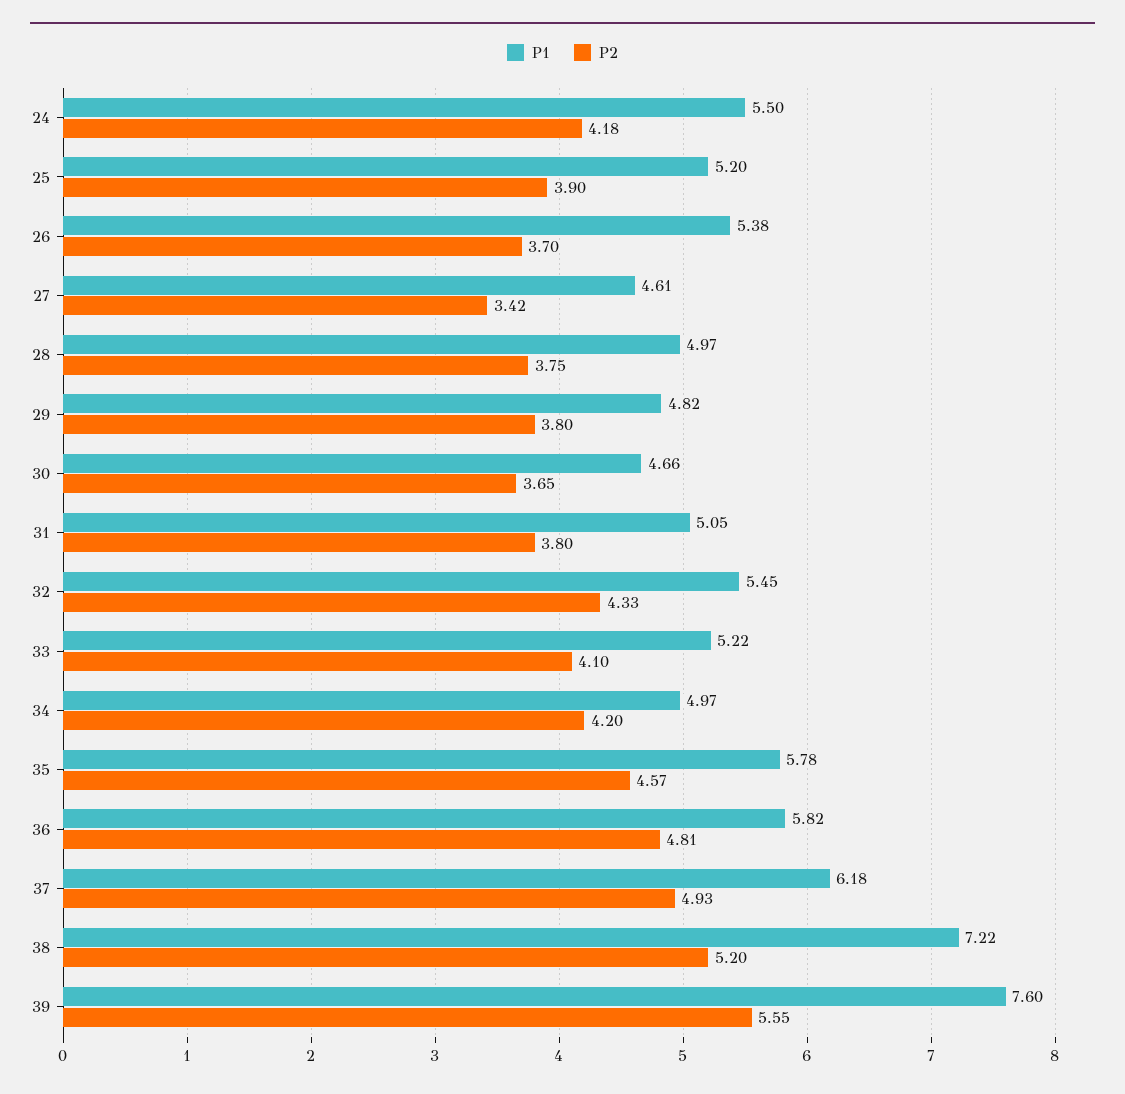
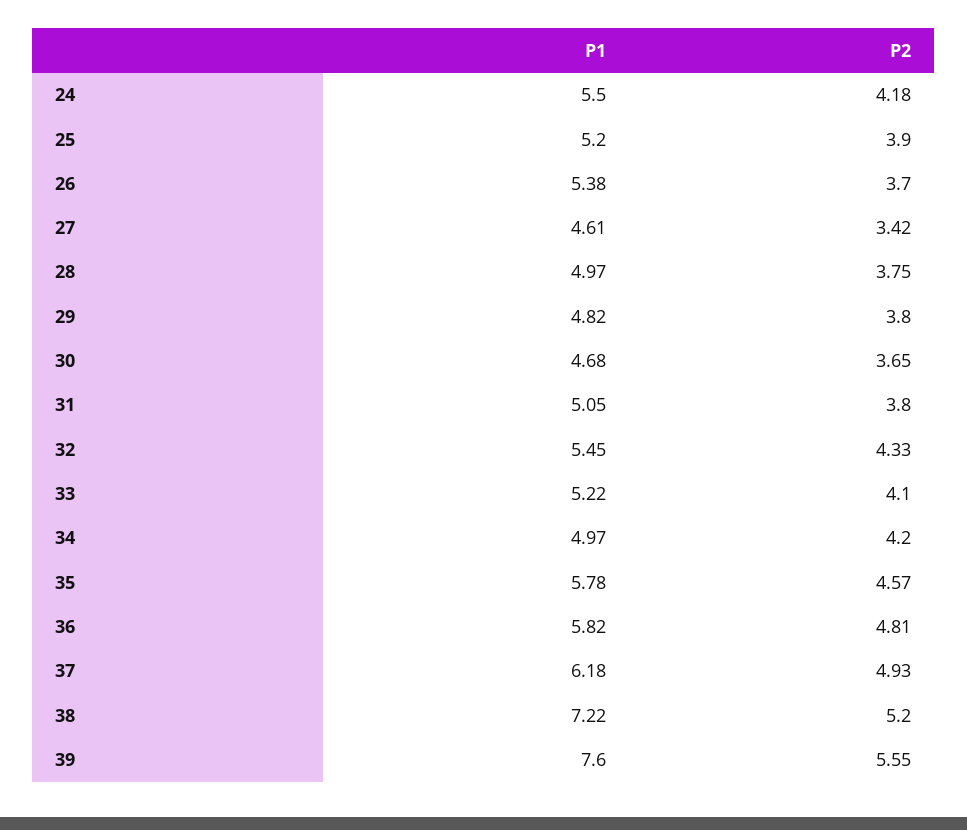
  {
    "P1": {
      "24": 5.5,
      "25": 5.2,
      "26": 5.38,
      "27": 4.61,
      "28": 4.97,
      "29": 4.82,
-     "30": 4.66,
+     "30": 4.68,
      "31": 5.05,
      "32": 5.45,
      "33": 5.22,
      "34": 4.97,
      "35": 5.78,
      "36": 5.82,
      "37": 6.18,
      "38": 7.22,
      "39": 7.6
    },
    "P2": {
      "24": 4.18,
      "25": 3.9,
      "26": 3.7,
      "27": 3.42,
      "28": 3.75,
      "29": 3.8,
      "30": 3.65,
      "31": 3.8,
      "32": 4.33,
      "33": 4.1,
      "34": 4.2,
      "35": 4.57,
      "36": 4.81,
      "37": 4.93,
      "38": 5.2,
      "39": 5.55
    }
  }

